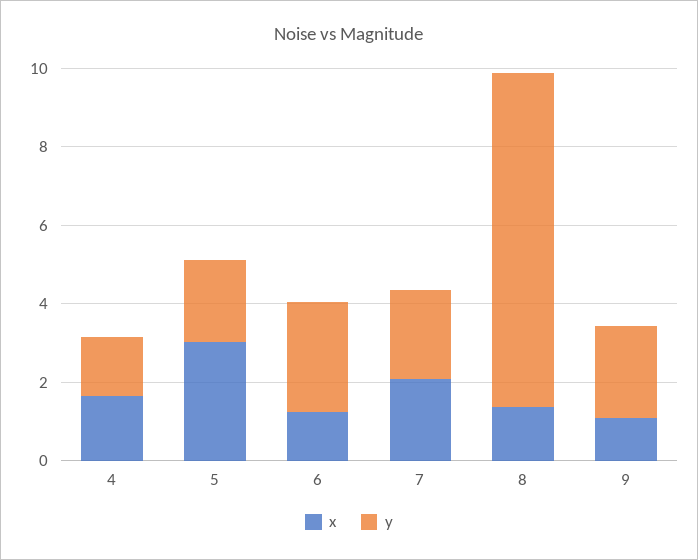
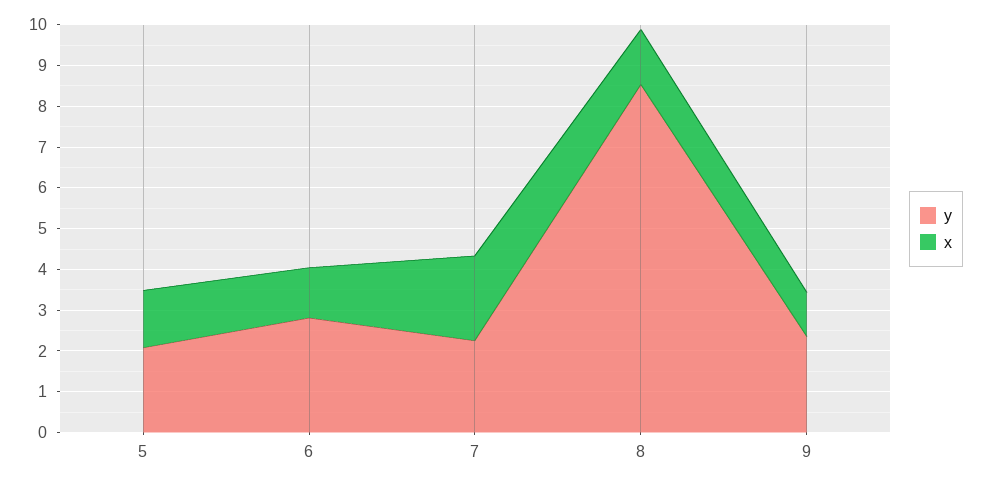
  {
    "x": {
-     "4": 1.5,
-     "5": 3,
+     "5": 1.4,
      "6": 1.2,
      "7": 2,
      "8": 1.4,
      "9": 1
    },
    "y": {
-     "4": 1.5,
      "5": 2,
      "6": 2.8,
      "7": 2.2,
      "8": 8.6,
      "9": 2.4
    }
  }

